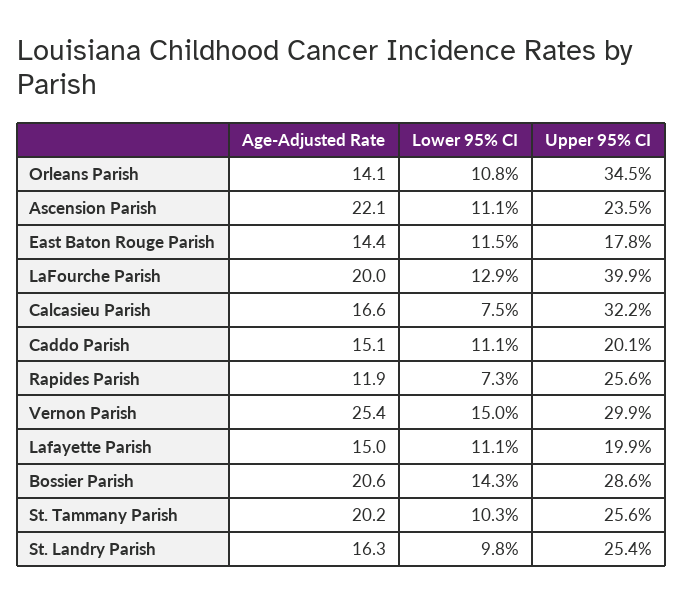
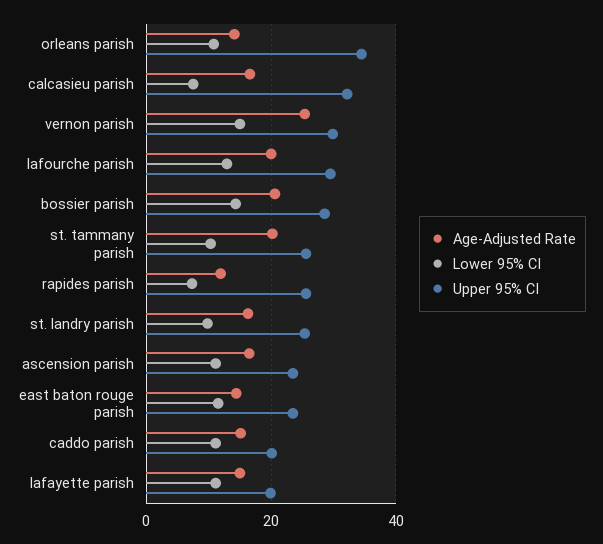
  {
    "Age-Adjusted Rate": {
      "Orleans Parish": 14.1,
-     "Ascension Parish": 22.1,
+     "Ascension Parish": 16,
      "East Baton Rouge Parish": 14.4,
      "LaFourche Parish": 20,
      "Calcasieu Parish": 16.6,
      "Caddo Parish": 15.1,
      "Rapides Parish": 11.9,
      "Vernon Parish": 25.4,
      "Lafayette Parish": 15,
      "Bossier Parish": 20.6,
      "St. Tammany Parish": 20.2,
      "St. Landry Parish": 16.3
    },
    "Lower 95% CI": {
      "Orleans Parish": 10.8,
      "Ascension Parish": 11.1,
      "East Baton Rouge Parish": 11.5,
      "LaFourche Parish": 12.9,
      "Calcasieu Parish": 7.5,
      "Caddo Parish": 11.1,
      "Rapides Parish": 7.3,
      "Vernon Parish": 15,
      "Lafayette Parish": 11.1,
      "Bossier Parish": 14.3,
      "St. Tammany Parish": 10.3,
      "St. Landry Parish": 9.8
    },
    "Upper 95% CI": {
      "Orleans Parish": 34.5,
      "Ascension Parish": 23.5,
-     "East Baton Rouge Parish": 17.8,
+     "East Baton Rouge Parish": 24,
-     "LaFourche Parish": 39.9,
+     "LaFourche Parish": 30,
      "Calcasieu Parish": 32.2,
      "Caddo Parish": 20.1,
      "Rapides Parish": 25.6,
      "Vernon Parish": 29.9,
      "Lafayette Parish": 19.9,
      "Bossier Parish": 28.6,
      "St. Tammany Parish": 25.6,
      "St. Landry Parish": 25.4
    }
  }

